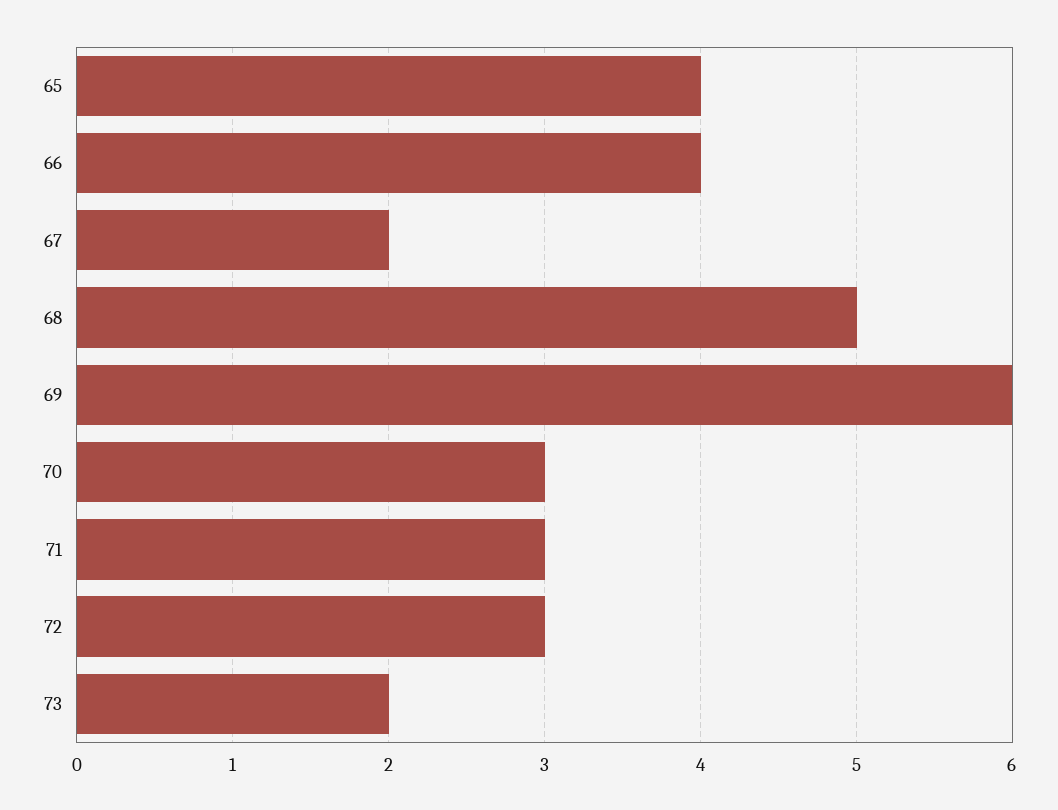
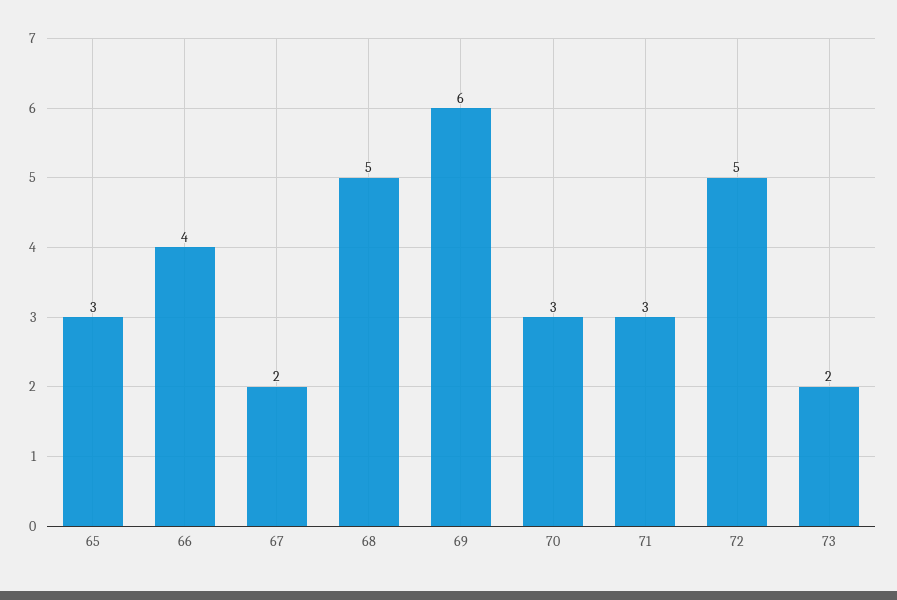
  {
-   "65": 4,
+   "65": 3,
    "66": 4,
    "67": 2,
    "68": 5,
    "69": 6,
    "70": 3,
    "71": 3,
-   "72": 3,
+   "72": 5,
    "73": 2
  }

